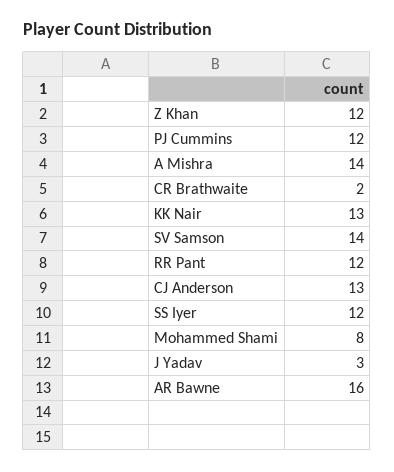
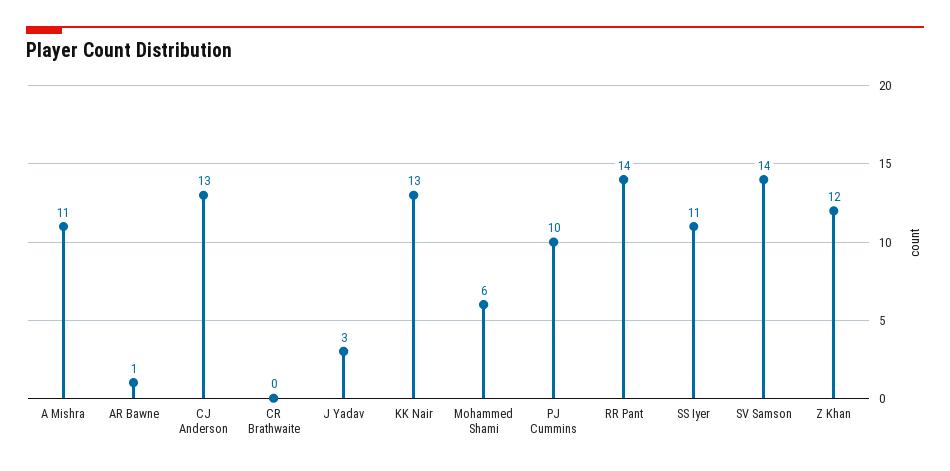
  {
    "Z Khan": 12,
-   "PJ Cummins": 12,
+   "PJ Cummins": 10,
-   "A Mishra": 14,
+   "A Mishra": 11,
-   "CR Brathwaite": 2,
+   "CR Brathwaite": 0,
    "KK Nair": 13,
    "SV Samson": 14,
-   "RR Pant": 12,
+   "RR Pant": 14,
    "CJ Anderson": 13,
-   "SS Iyer": 12,
+   "SS Iyer": 11,
-   "Mohammed Shami": 8,
+   "Mohammed Shami": 6,
    "J Yadav": 3,
-   "AR Bawne": 16
+   "AR Bawne": 1
  }

